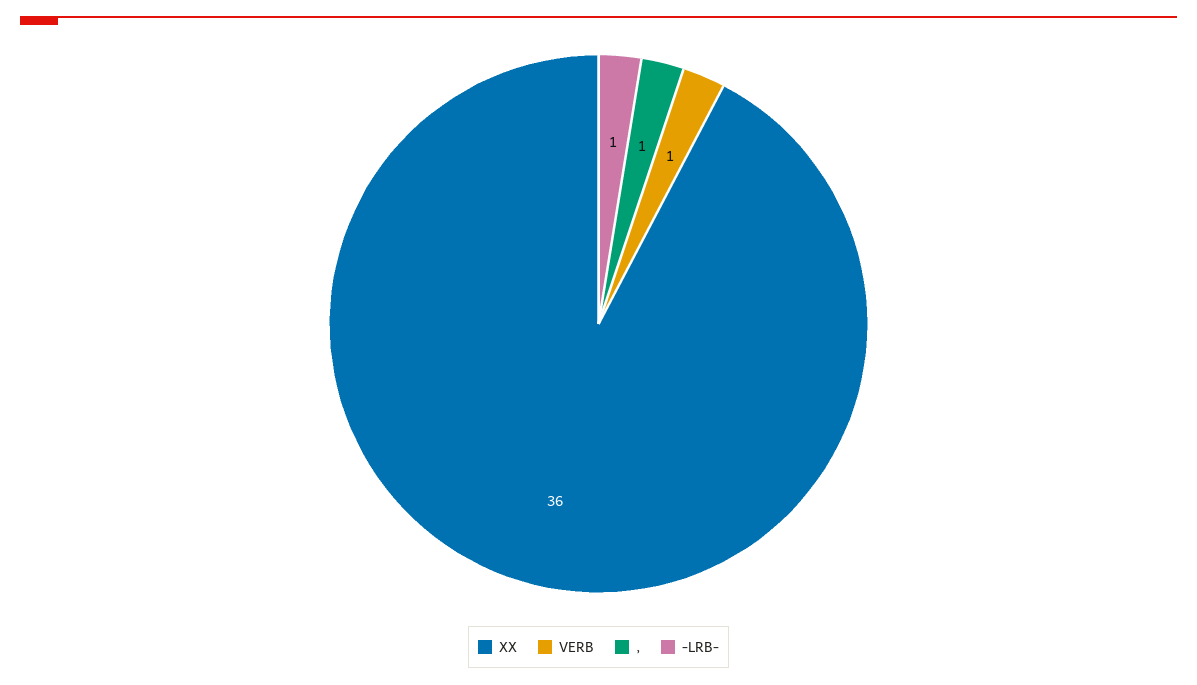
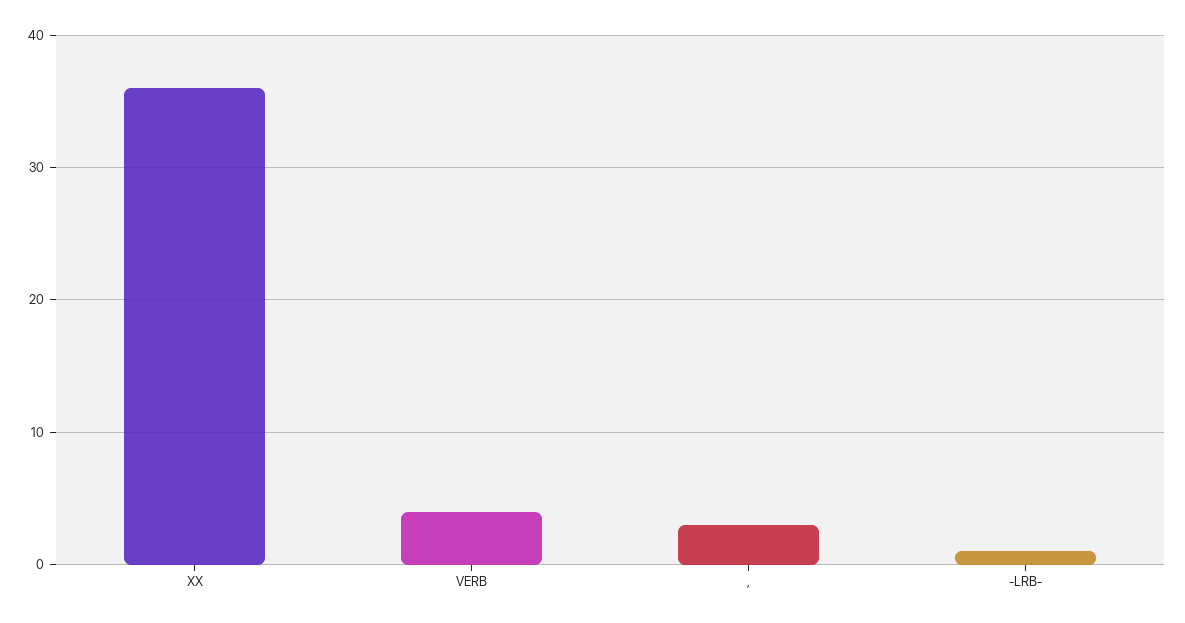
  {
    "XX": 36,
-   "VERB": 1,
+   "VERB": 4,
-   ",": 1,
+   ",": 3,
    "-LRB-": 1
  }

